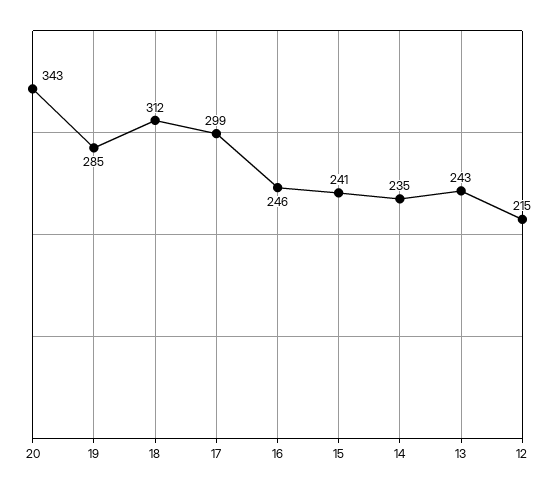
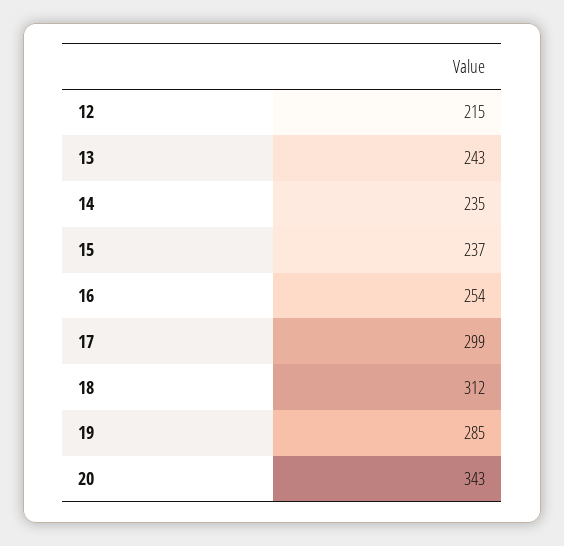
  {
    "20": 343,
    "19": 285,
    "18": 312,
    "17": 299,
-   "16": 246,
+   "16": 254,
-   "15": 241,
+   "15": 237,
    "14": 235,
    "13": 243,
    "12": 215
  }

